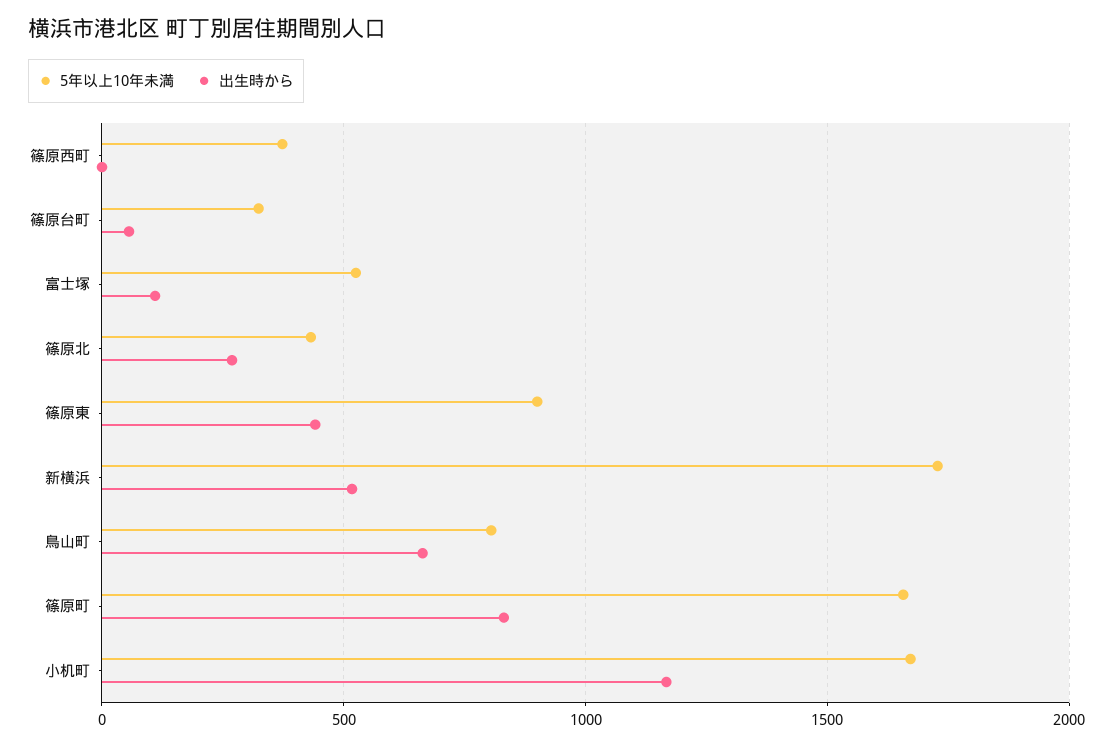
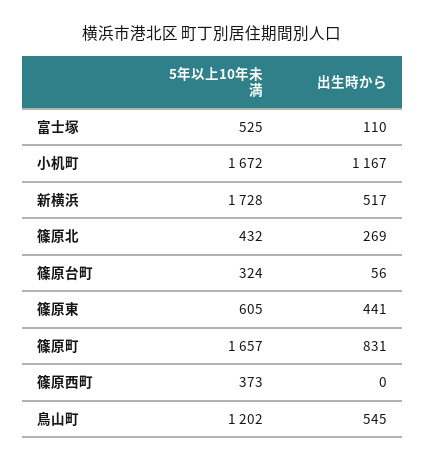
  {
    "5年以上10年未満": {
      "篠原西町": 373,
      "篠原台町": 324,
      "富士塚": 525,
      "篠原北": 432,
-     "篠原東": 900,
+     "篠原東": 605,
      "新横浜": 1728,
-     "鳥山町": 800,
+     "鳥山町": 1202,
      "篠原町": 1657,
      "小机町": 1672
    },
    "出生時から": {
      "篠原西町": 0,
      "篠原台町": 56,
      "富士塚": 110,
      "篠原北": 269,
      "篠原東": 441,
      "新横浜": 517,
-     "鳥山町": 650,
+     "鳥山町": 545,
      "篠原町": 831,
      "小机町": 1167
    }
  }

